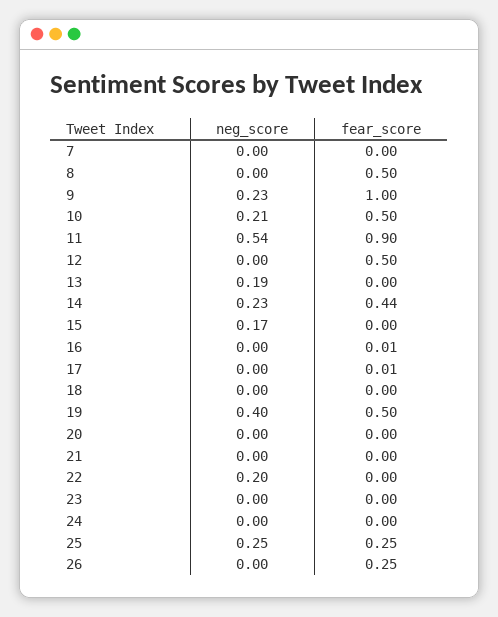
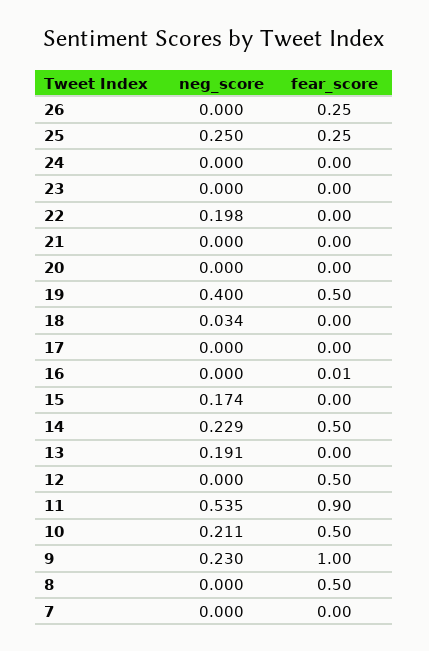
  {
    "neg_score": {
      "7": 0,
      "8": 0,
      "9": 0.23,
      "10": 0.211,
      "11": 0.535,
      "12": 0,
      "13": 0.191,
      "14": 0.229,
      "15": 0.174,
      "16": 0,
      "17": 0,
-     "18": 0,
+     "18": 0.034,
      "19": 0.4,
      "20": 0,
      "21": 0,
      "22": 0.198,
      "23": 0,
      "24": 0,
      "25": 0.25,
      "26": 0
    },
    "fear_score": {
      "7": 0,
      "8": 0.5,
      "9": 1,
      "10": 0.5,
      "11": 0.9,
      "12": 0.5,
      "13": 0,
-     "14": 0.44,
+     "14": 0.5,
      "15": 0,
      "16": 0.01,
-     "17": 0.01,
+     "17": 0,
      "18": 0,
      "19": 0.5,
      "20": 0,
      "21": 0,
      "22": 0,
      "23": 0,
      "24": 0,
      "25": 0.25,
      "26": 0.25
    }
  }

